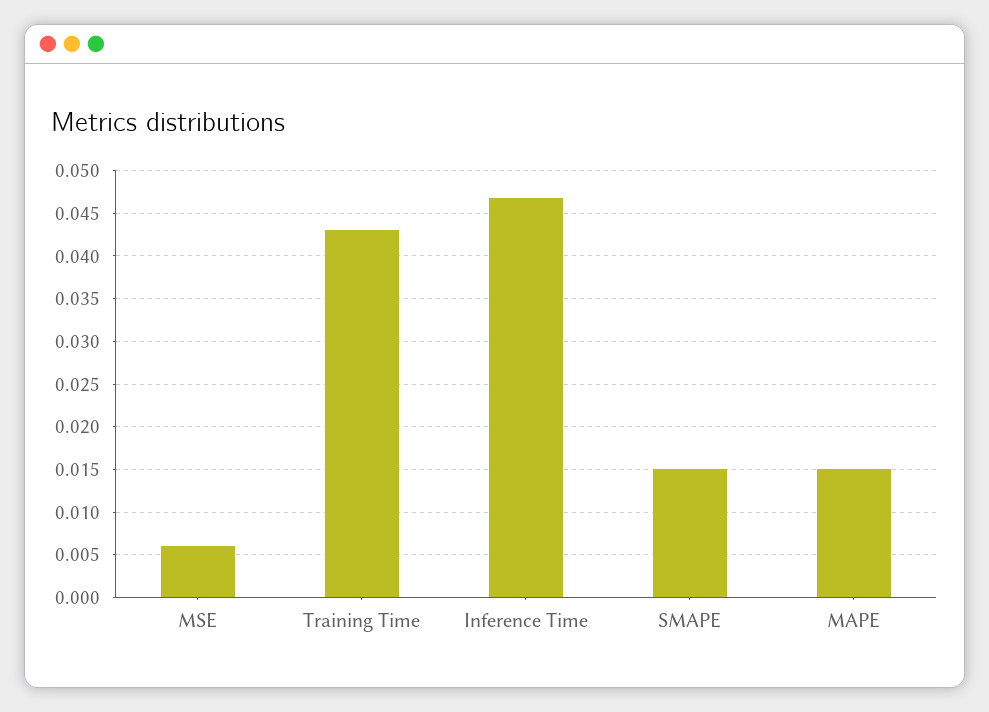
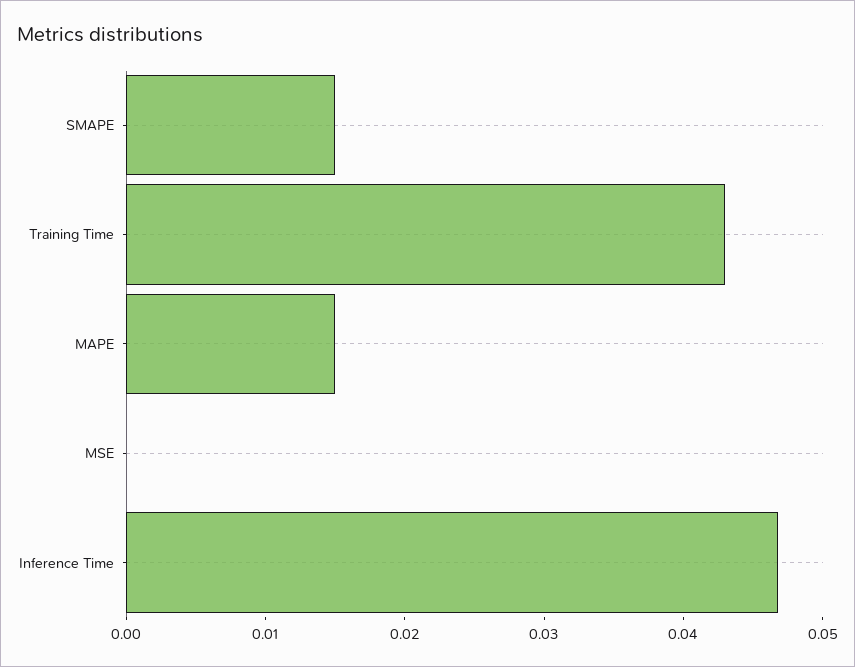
  {
-   "MSE": 0.006,
+   "MSE": 0,
    "Training Time": 0.043,
    "Inference Time": 0.047,
    "SMAPE": 0.015,
    "MAPE": 0.015
  }

